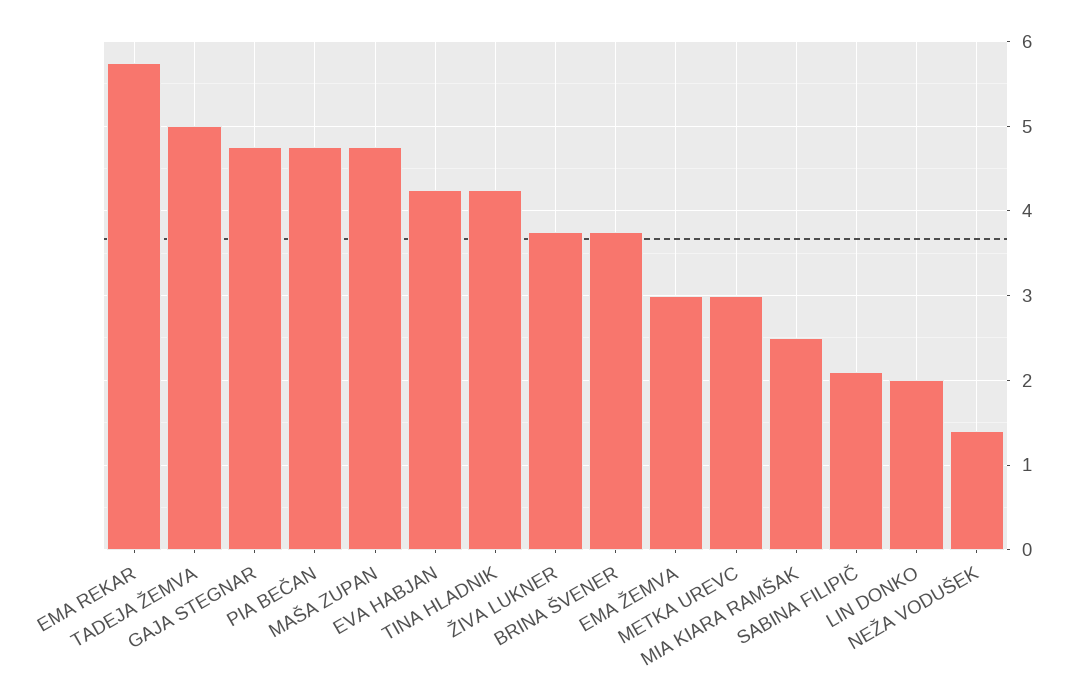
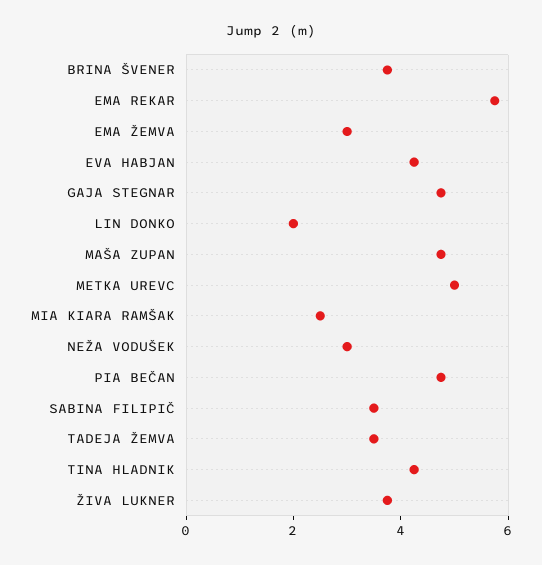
  {
    "EMA REKAR": 5.8,
-   "TADEJA ŽEMVA": 5,
+   "TADEJA ŽEMVA": 3.5,
    "GAJA STEGNAR": 4.8,
    "PIA BEČAN": 4.8,
    "MAŠA ZUPAN": 4.8,
    "EVA HABJAN": 4.3,
    "TINA HLADNIK": 4.3,
    "ŽIVA LUKNER": 3.8,
    "BRINA ŠVENER": 3.8,
    "EMA ŽEMVA": 3,
-   "METKA UREVC": 3,
+   "METKA UREVC": 5,
    "MIA KIARA RAMŠAK": 2.5,
-   "SABINA FILIPIČ": 2.1,
+   "SABINA FILIPIČ": 3.5,
    "LIN DONKO": 2,
-   "NEŽA VODUŠEK": 1.4
+   "NEŽA VODUŠEK": 3
  }

